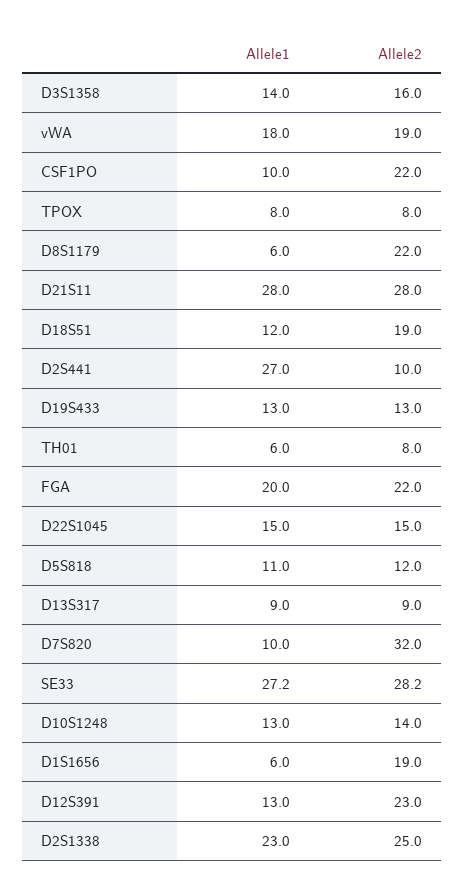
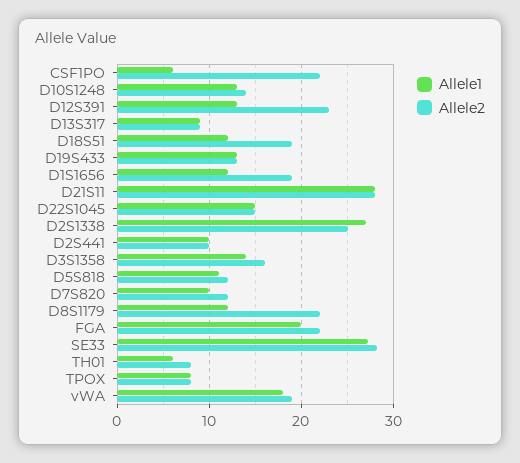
  {
    "Allele1": {
      "D3S1358": 14,
      "vWA": 18,
-     "CSF1PO": 10,
+     "CSF1PO": 6,
      "TPOX": 8,
-     "D8S1179": 6,
+     "D8S1179": 12,
      "D21S11": 28,
      "D18S51": 12,
-     "D2S441": 27,
+     "D2S441": 10,
      "D19S433": 13,
      "TH01": 6,
      "FGA": 20,
      "D22S1045": 15,
      "D5S818": 11,
      "D13S317": 9,
      "D7S820": 10,
      "SE33": 27.2,
      "D10S1248": 13,
-     "D1S1656": 6,
+     "D1S1656": 12,
      "D12S391": 13,
-     "D2S1338": 23
+     "D2S1338": 27
    },
    "Allele2": {
      "D3S1358": 16,
      "vWA": 19,
      "CSF1PO": 22,
      "TPOX": 8,
      "D8S1179": 22,
      "D21S11": 28,
      "D18S51": 19,
      "D2S441": 10,
      "D19S433": 13,
      "TH01": 8,
      "FGA": 22,
      "D22S1045": 15,
      "D5S818": 12,
      "D13S317": 9,
-     "D7S820": 32,
+     "D7S820": 12,
      "SE33": 28.2,
      "D10S1248": 14,
      "D1S1656": 19,
      "D12S391": 23,
      "D2S1338": 25
    }
  }

